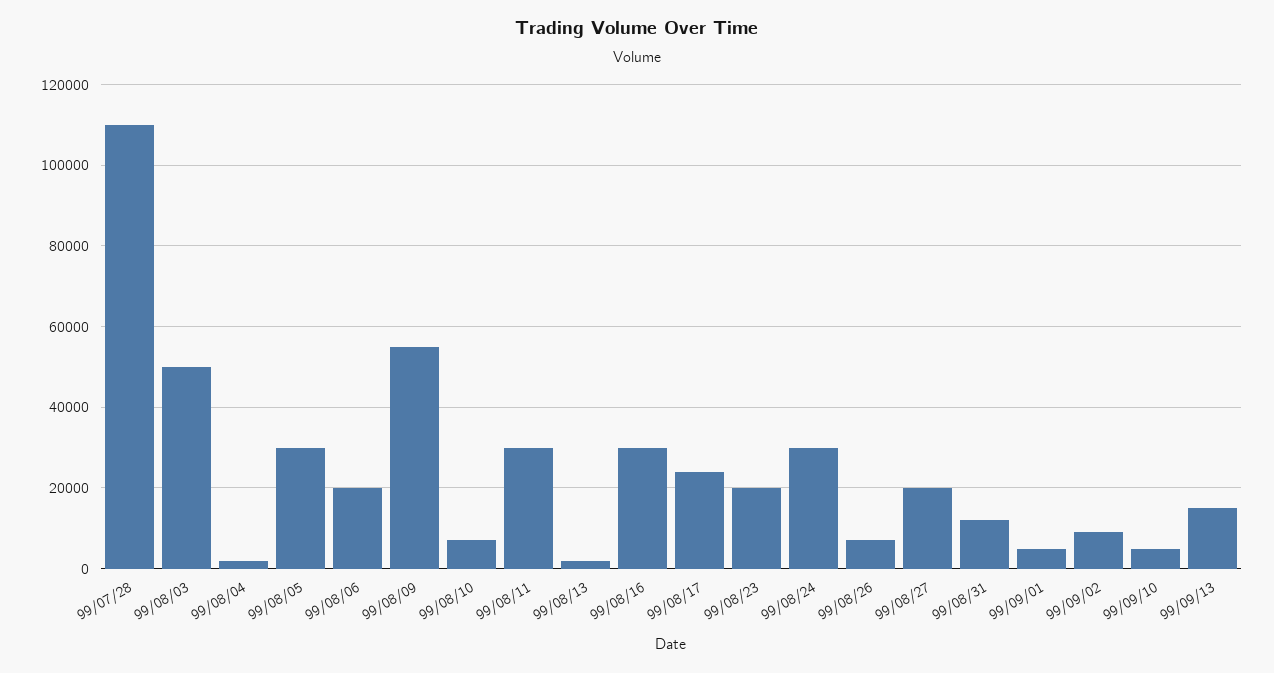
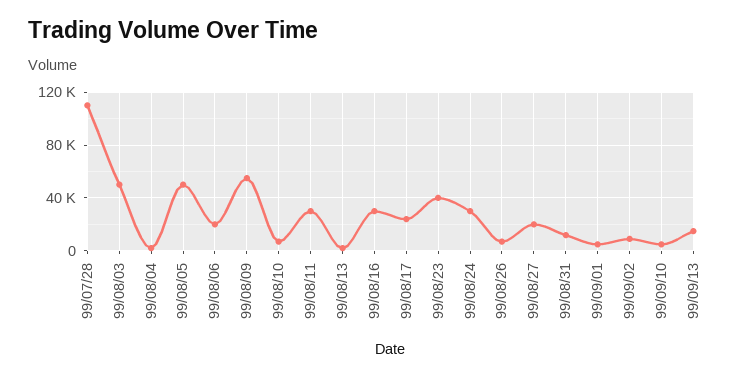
  {
    "99/07/28": 110000,
    "99/08/03": 50000,
    "99/08/04": 2000,
-   "99/08/05": 30000,
+   "99/08/05": 50000,
    "99/08/06": 20000,
    "99/08/09": 56000,
    "99/08/10": 8000,
    "99/08/11": 30000,
    "99/08/13": 2000,
    "99/08/16": 30000,
    "99/08/17": 24000,
-   "99/08/23": 20000,
+   "99/08/23": 40000,
    "99/08/24": 30000,
    "99/08/26": 8000,
    "99/08/27": 20000,
    "99/08/31": 12000,
    "99/09/01": 6000,
    "99/09/02": 10000,
    "99/09/10": 6000,
    "99/09/13": 16000
  }

